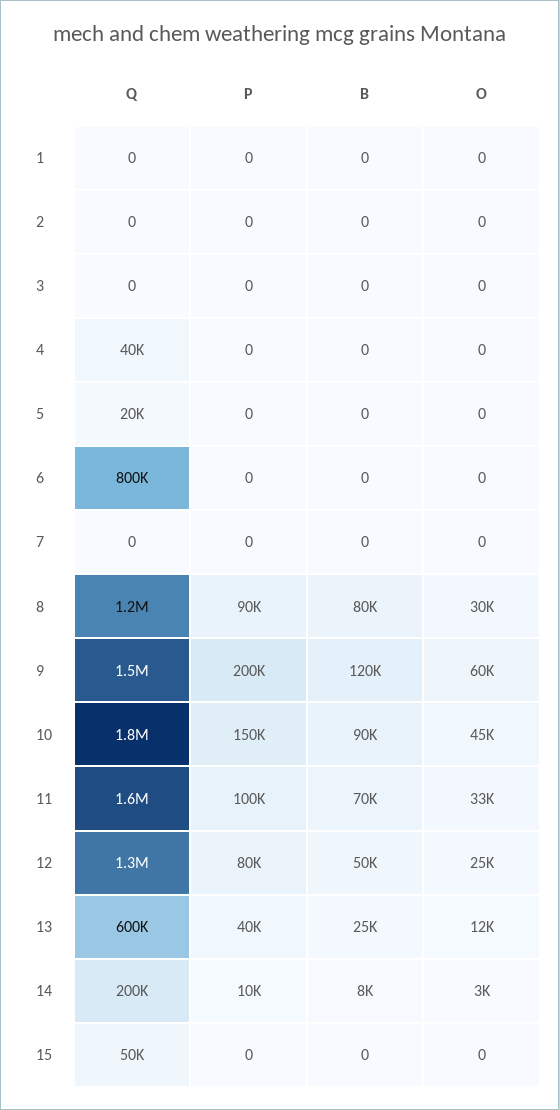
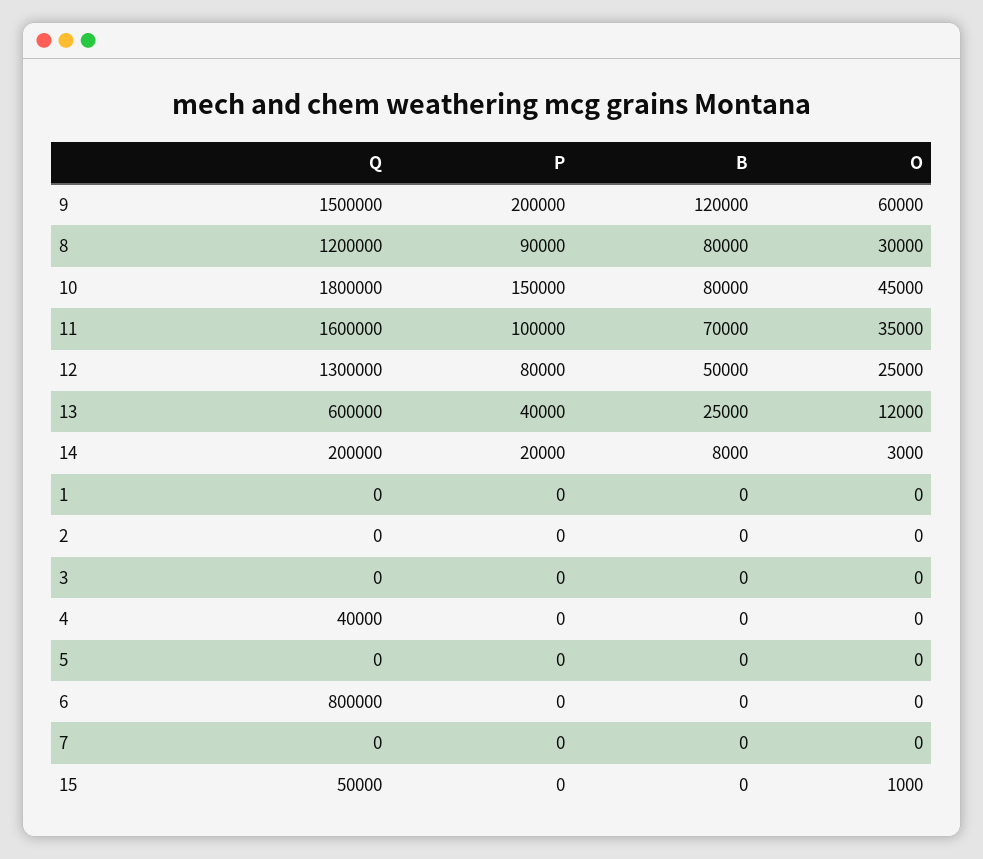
  {
    "Q": {
      "1": 0,
      "2": 0,
      "3": 0,
      "4": 40000,
-     "5": 20000,
+     "5": 0,
      "6": 800000,
      "7": 0,
      "8": 1200000,
      "9": 1500000,
      "10": 1800000,
      "11": 1600000,
      "12": 1300000,
      "13": 600000,
      "14": 200000,
      "15": 50000
    },
    "P": {
      "1": 0,
      "2": 0,
      "3": 0,
      "4": 0,
      "5": 0,
      "6": 0,
      "7": 0,
      "8": 90000,
      "9": 200000,
      "10": 150000,
      "11": 100000,
      "12": 80000,
      "13": 40000,
-     "14": 10000,
+     "14": 20000,
      "15": 0
    },
    "B": {
      "1": 0,
      "2": 0,
      "3": 0,
      "4": 0,
      "5": 0,
      "6": 0,
      "7": 0,
      "8": 80000,
      "9": 120000,
-     "10": 90000,
+     "10": 80000,
      "11": 70000,
      "12": 50000,
      "13": 25000,
      "14": 8000,
      "15": 0
    },
    "O": {
      "1": 0,
      "2": 0,
      "3": 0,
      "4": 0,
      "5": 0,
      "6": 0,
      "7": 0,
      "8": 30000,
      "9": 60000,
      "10": 45000,
-     "11": 33000,
+     "11": 35000,
      "12": 25000,
      "13": 12000,
      "14": 3000,
-     "15": 0
+     "15": 1000
    }
  }

